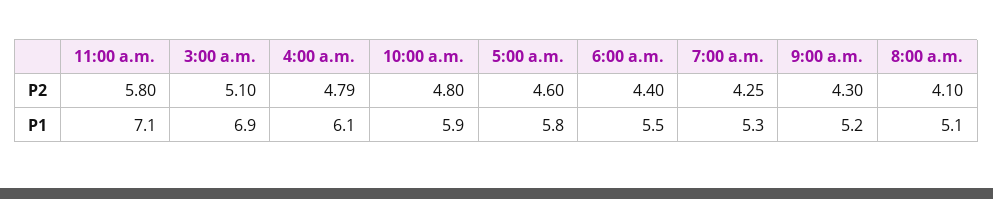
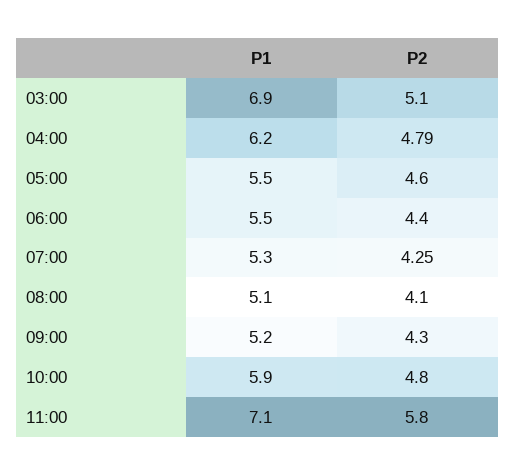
  {
    "11:00 a.m.": {
      "P2": 5.8,
      "P1": 7.1
    },
    "3:00 a.m.": {
      "P2": 5.1,
      "P1": 6.9
    },
    "4:00 a.m.": {
      "P2": 4.79,
-     "P1": 6.1
+     "P1": 6.2
    },
    "10:00 a.m.": {
      "P2": 4.8,
      "P1": 5.9
    },
    "5:00 a.m.": {
      "P2": 4.6,
-     "P1": 5.8
+     "P1": 5.5
    },
    "6:00 a.m.": {
      "P2": 4.4,
      "P1": 5.5
    },
    "7:00 a.m.": {
      "P2": 4.25,
      "P1": 5.3
    },
    "9:00 a.m.": {
      "P2": 4.3,
      "P1": 5.2
    },
    "8:00 a.m.": {
      "P2": 4.1,
      "P1": 5.1
    }
  }

